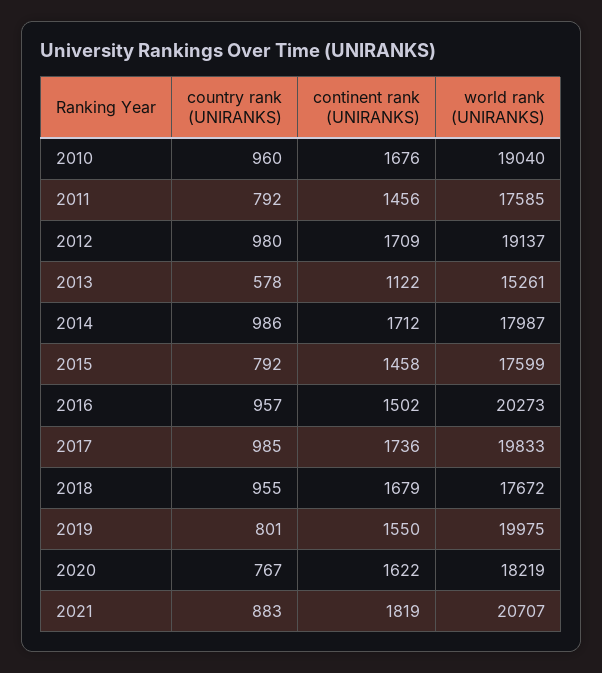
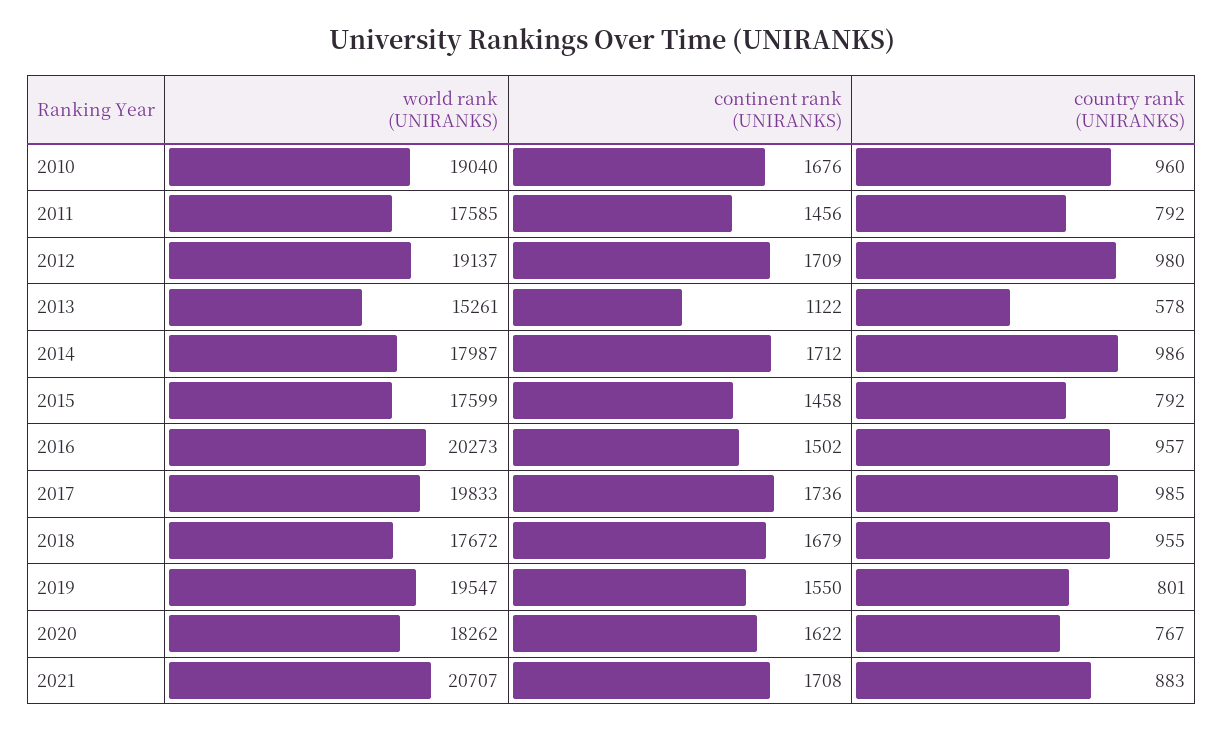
  {
    "country rank (UNIRANKS)": {
      "2010": 960,
      "2011": 792,
      "2012": 980,
      "2013": 578,
      "2014": 986,
      "2015": 792,
      "2016": 957,
      "2017": 985,
      "2018": 955,
      "2019": 801,
      "2020": 767,
      "2021": 883
    },
    "continent rank (UNIRANKS)": {
      "2010": 1676,
      "2011": 1456,
      "2012": 1709,
      "2013": 1122,
      "2014": 1712,
      "2015": 1458,
      "2016": 1502,
      "2017": 1736,
      "2018": 1679,
      "2019": 1550,
      "2020": 1622,
-     "2021": 1819
+     "2021": 1708
    },
    "world rank (UNIRANKS)": {
      "2010": 19040,
      "2011": 17585,
      "2012": 19137,
      "2013": 15261,
      "2014": 17987,
      "2015": 17599,
      "2016": 20273,
      "2017": 19833,
      "2018": 17672,
-     "2019": 19975,
+     "2019": 19547,
-     "2020": 18219,
+     "2020": 18262,
      "2021": 20707
    }
  }

